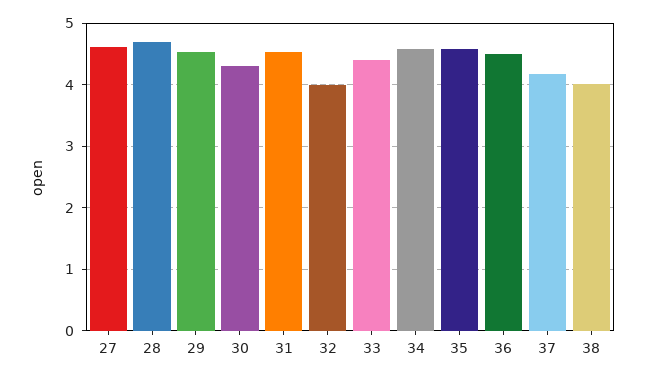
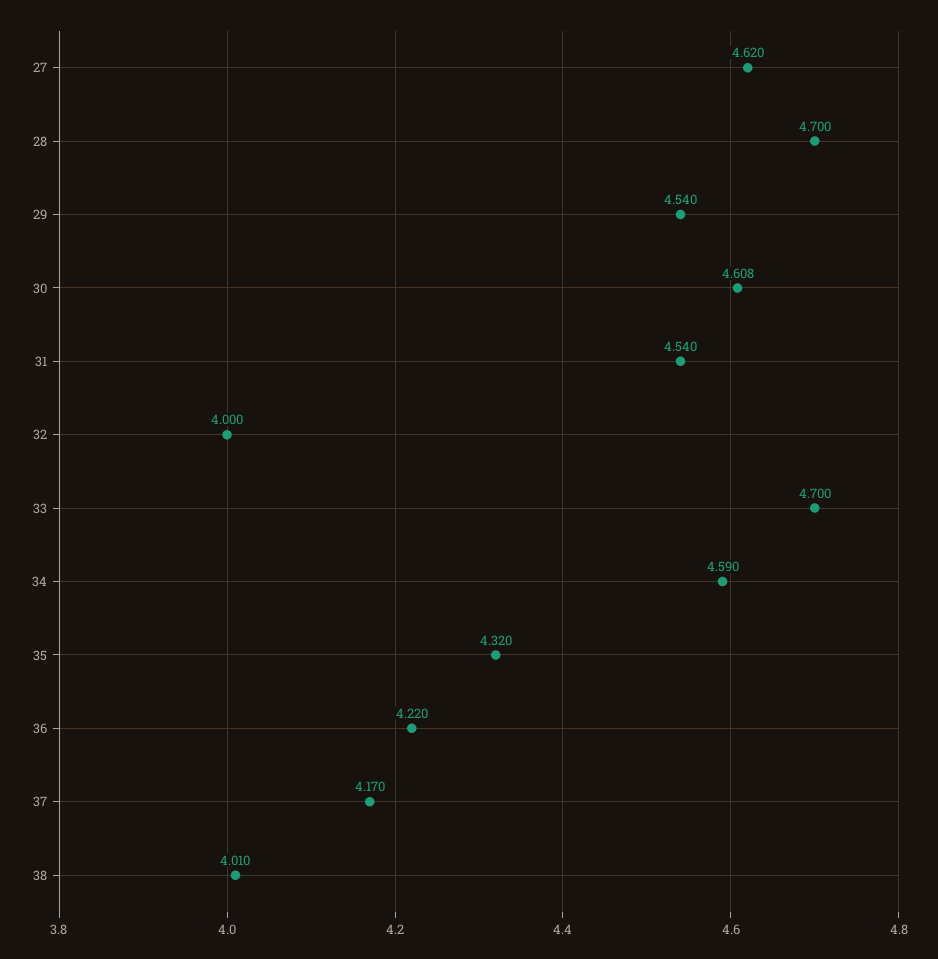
  {
    "27": 4.62,
    "28": 4.7,
    "29": 4.54,
-   "30": 4.3,
+   "30": 4.608,
    "31": 4.54,
    "32": 4,
-   "33": 4.4,
+   "33": 4.7,
    "34": 4.59,
-   "35": 4.6,
+   "35": 4.32,
-   "36": 4.5,
+   "36": 4.22,
    "37": 4.17,
    "38": 4.01
  }

